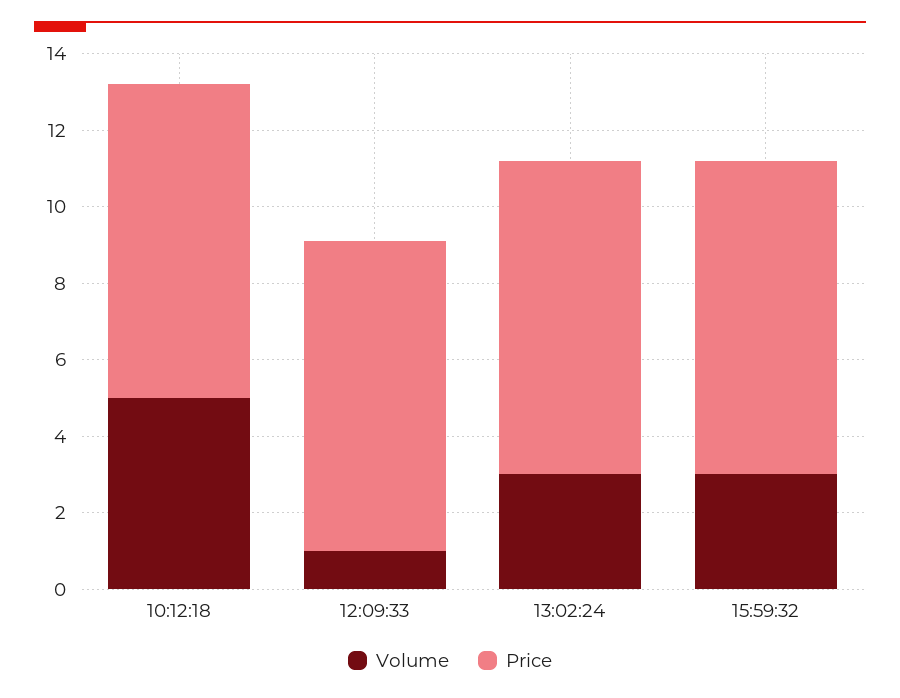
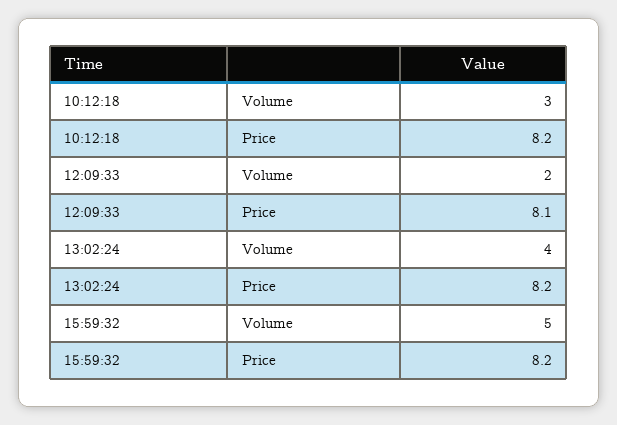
  {
    "Volume": {
-     "10:12:18": 5,
+     "10:12:18": 3,
-     "12:09:33": 1,
+     "12:09:33": 2,
-     "13:02:24": 3,
+     "13:02:24": 4,
-     "15:59:32": 3
+     "15:59:32": 5
    },
    "Price": {
      "10:12:18": 8.2,
      "12:09:33": 8.1,
      "13:02:24": 8.2,
      "15:59:32": 8.2
    }
  }

